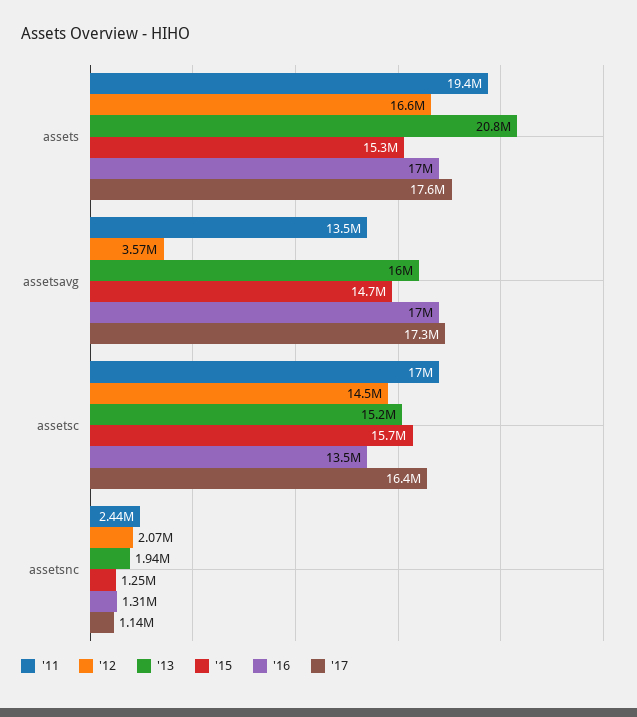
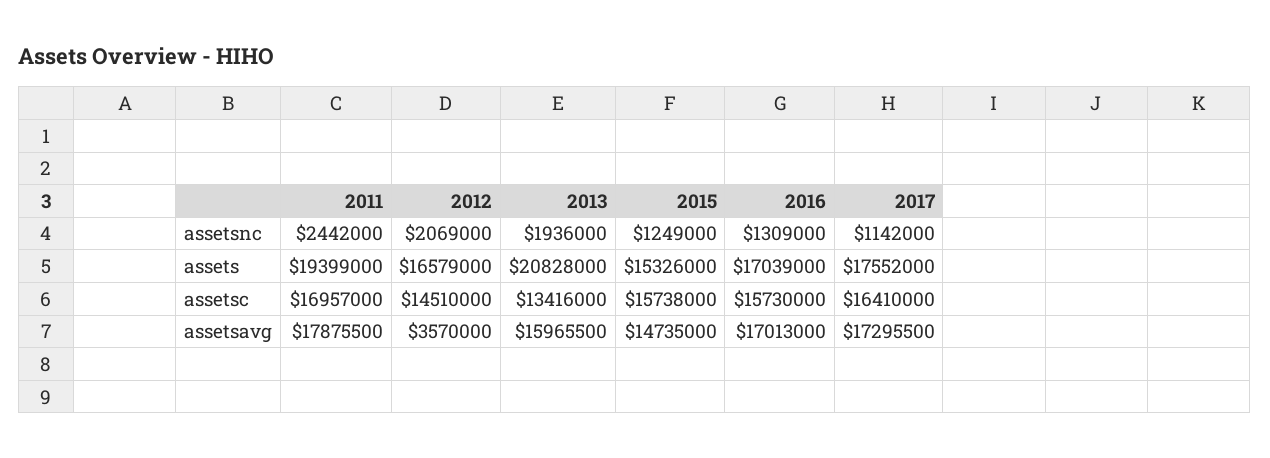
  {
    "'11": {
      "assets": 19399000,
-     "assetsavg": 13500000,
+     "assetsavg": 17875500,
      "assetsc": 16957000,
      "assetsnc": 2442000
    },
    "'12": {
      "assets": 16579000,
      "assetsavg": 3570000,
      "assetsc": 14510000,
      "assetsnc": 2069000
    },
    "'13": {
      "assets": 20828000,
      "assetsavg": 15965500,
-     "assetsc": 15200000,
+     "assetsc": 13416000,
      "assetsnc": 1936000
    },
    "'15": {
      "assets": 15326000,
      "assetsavg": 14735000,
      "assetsc": 15738000,
      "assetsnc": 1249000
    },
    "'16": {
      "assets": 17039000,
      "assetsavg": 17013000,
-     "assetsc": 13500000,
+     "assetsc": 15730000,
      "assetsnc": 1309000
    },
    "'17": {
      "assets": 17552000,
      "assetsavg": 17295500,
      "assetsc": 16410000,
      "assetsnc": 1142000
    }
  }

